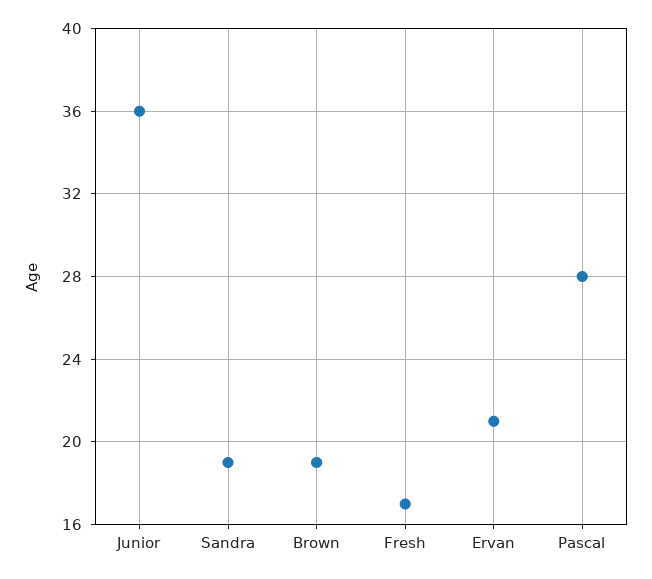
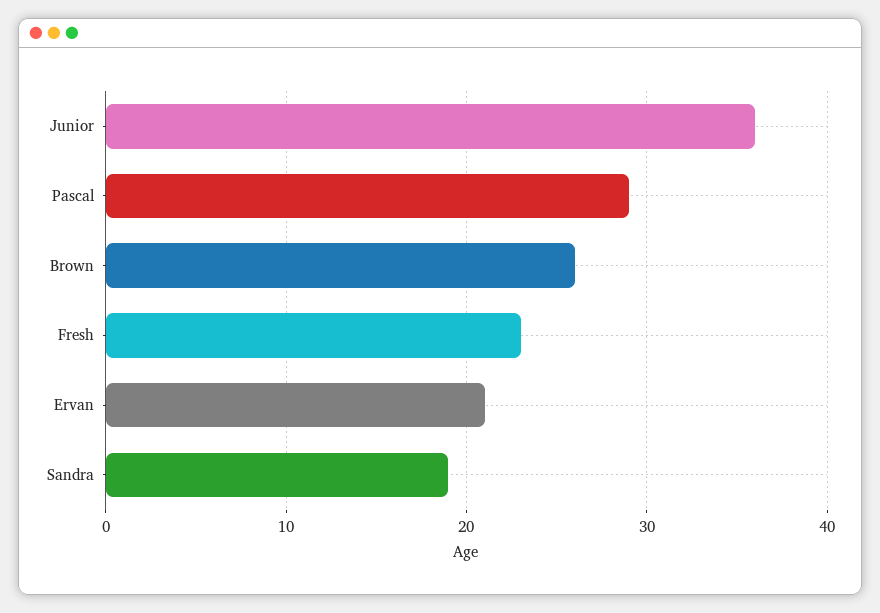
  {
    "Junior": 36,
    "Sandra": 19,
-   "Brown": 19,
+   "Brown": 26,
-   "Fresh": 17,
+   "Fresh": 23,
    "Ervan": 21,
-   "Pascal": 28
+   "Pascal": 29
  }

